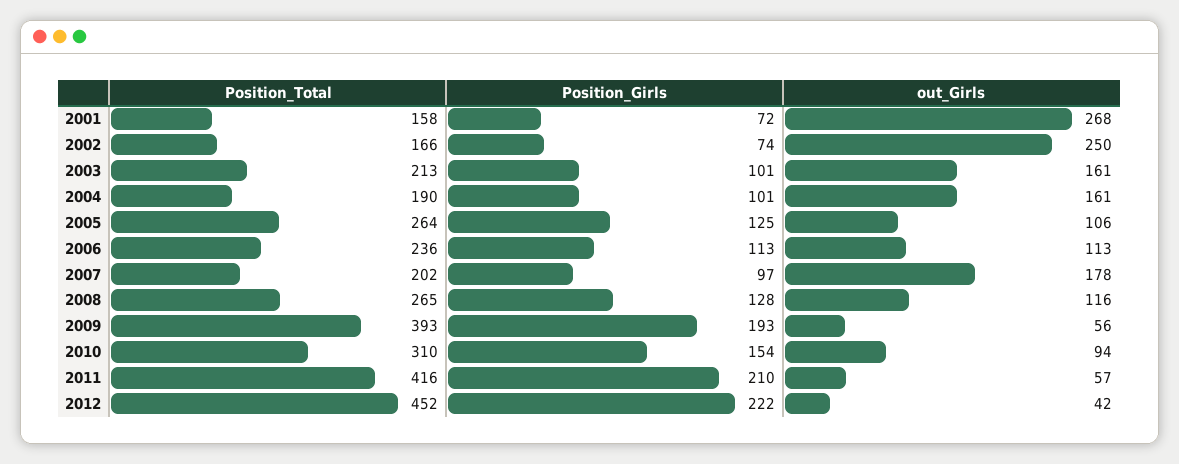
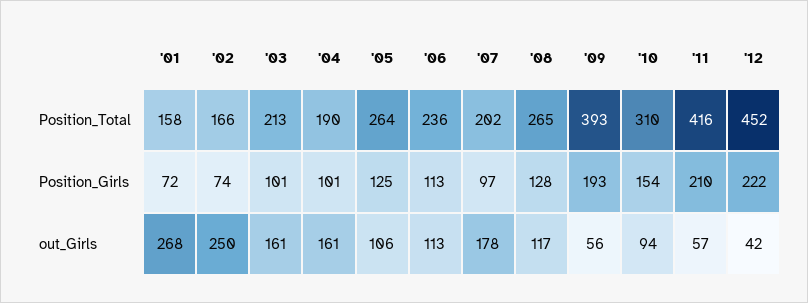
  {
    "Position_Total": {
      "2001": 158,
      "2002": 166,
      "2003": 213,
      "2004": 190,
      "2005": 264,
      "2006": 236,
      "2007": 202,
      "2008": 265,
      "2009": 393,
      "2010": 310,
      "2011": 416,
      "2012": 452
    },
    "Position_Girls": {
      "2001": 72,
      "2002": 74,
      "2003": 101,
      "2004": 101,
      "2005": 125,
      "2006": 113,
      "2007": 97,
      "2008": 128,
      "2009": 193,
      "2010": 154,
      "2011": 210,
      "2012": 222
    },
    "out_Girls": {
      "2001": 268,
      "2002": 250,
      "2003": 161,
      "2004": 161,
      "2005": 106,
      "2006": 113,
      "2007": 178,
-     "2008": 116,
+     "2008": 117,
      "2009": 56,
      "2010": 94,
      "2011": 57,
      "2012": 42
    }
  }

